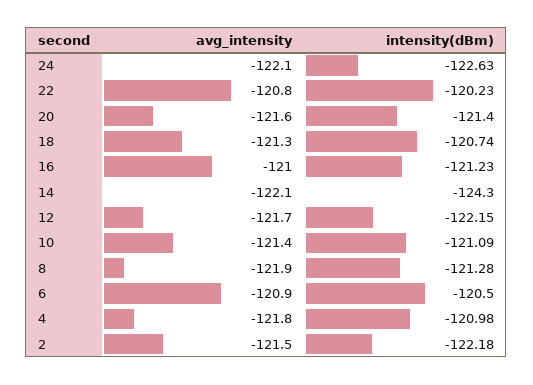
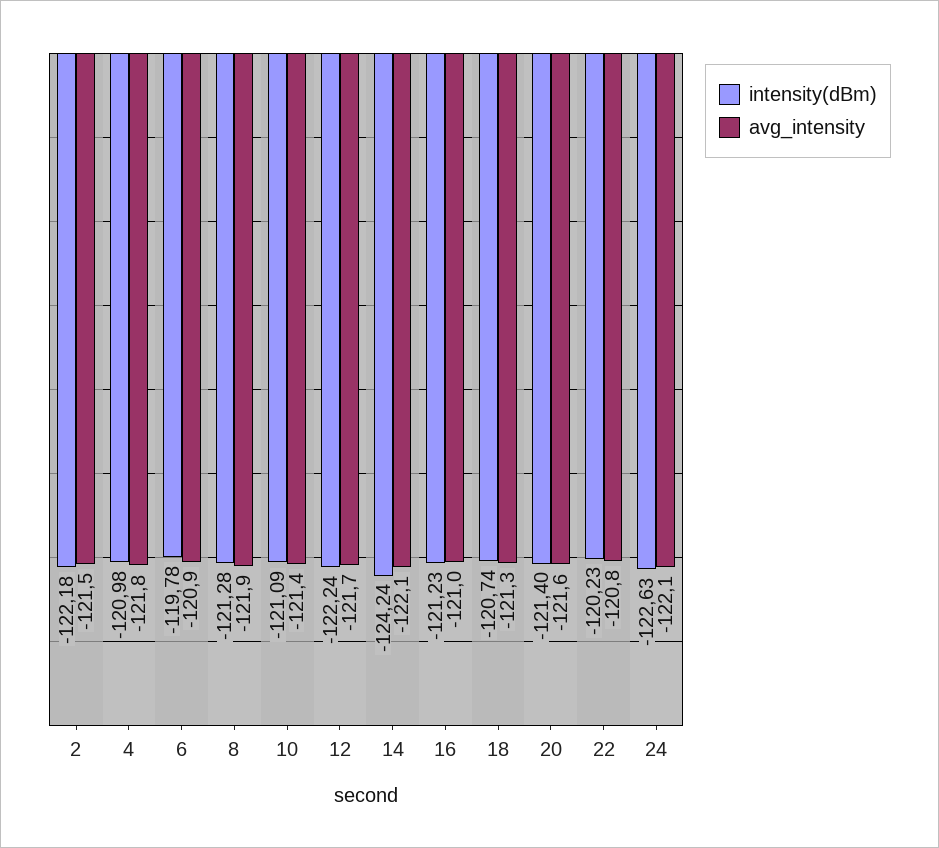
  {
    "avg_intensity": {
      "24": -122.1,
      "22": -120.8,
      "20": -121.6,
      "18": -121.3,
      "16": -121,
      "14": -122.1,
      "12": -121.7,
      "10": -121.4,
      "8": -121.9,
      "6": -120.9,
      "4": -121.8,
      "2": -121.5
    },
    "intensity(dBm)": {
      "24": -122.63,
      "22": -120.23,
      "20": -121.4,
      "18": -120.74,
      "16": -121.23,
-     "14": -124.3,
+     "14": -124.24,
-     "12": -122.15,
+     "12": -122.24,
      "10": -121.09,
      "8": -121.28,
-     "6": -120.5,
+     "6": -119.78,
      "4": -120.98,
      "2": -122.18
    }
  }

